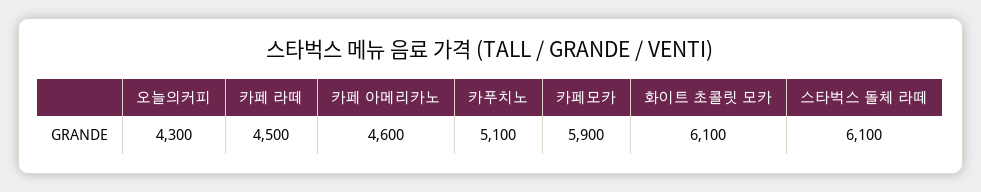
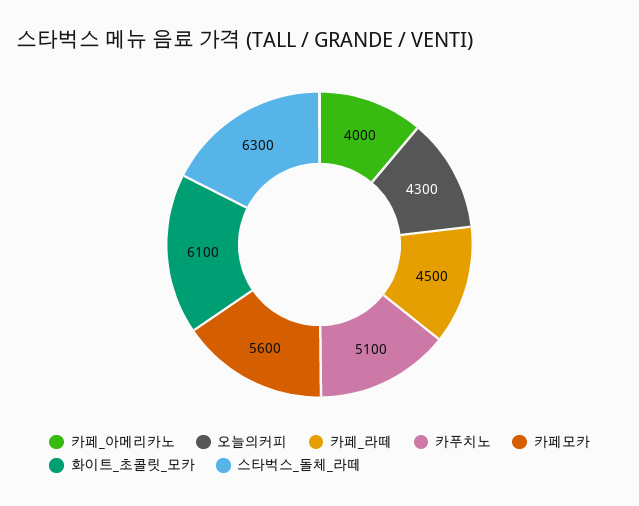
  {
    "오늘의커피": 4300,
    "카페 라떼": 4500,
-   "카페 아메리카노": 4600,
+   "카페 아메리카노": 4000,
    "카푸치노": 5100,
-   "카페모카": 5900,
+   "카페모카": 5600,
    "화이트 초콜릿 모카": 6100,
-   "스타벅스 돌체 라떼": 6100
+   "스타벅스 돌체 라떼": 6300
  }

